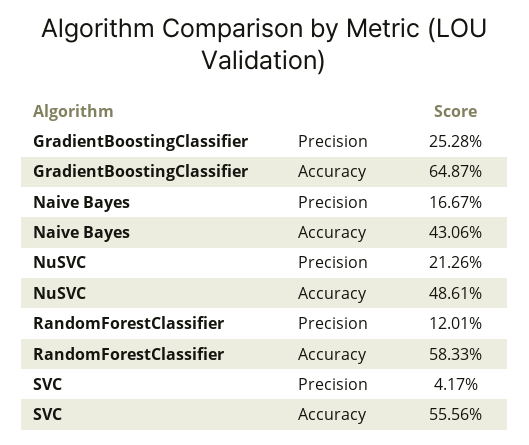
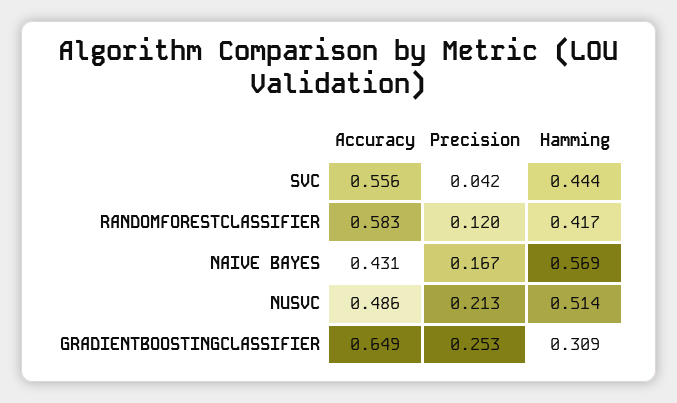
  {
    "GradientBoostingClassifier": {
      "Precision": 0.2528,
-     "Accuracy": 0.6487
+     "Accuracy": 0.6487,
+     "Hamming": 0.309
    },
    "Naive Bayes": {
      "Precision": 0.1667,
-     "Accuracy": 0.4306
+     "Accuracy": 0.4306,
+     "Hamming": 0.569
    },
    "NuSVC": {
      "Precision": 0.2126,
-     "Accuracy": 0.4861
+     "Accuracy": 0.4861,
+     "Hamming": 0.514
    },
    "RandomForestClassifier": {
      "Precision": 0.1201,
-     "Accuracy": 0.5833
+     "Accuracy": 0.5833,
+     "Hamming": 0.417
    },
    "SVC": {
      "Precision": 0.0417,
-     "Accuracy": 0.5556
+     "Accuracy": 0.5556,
+     "Hamming": 0.444
    }
  }

